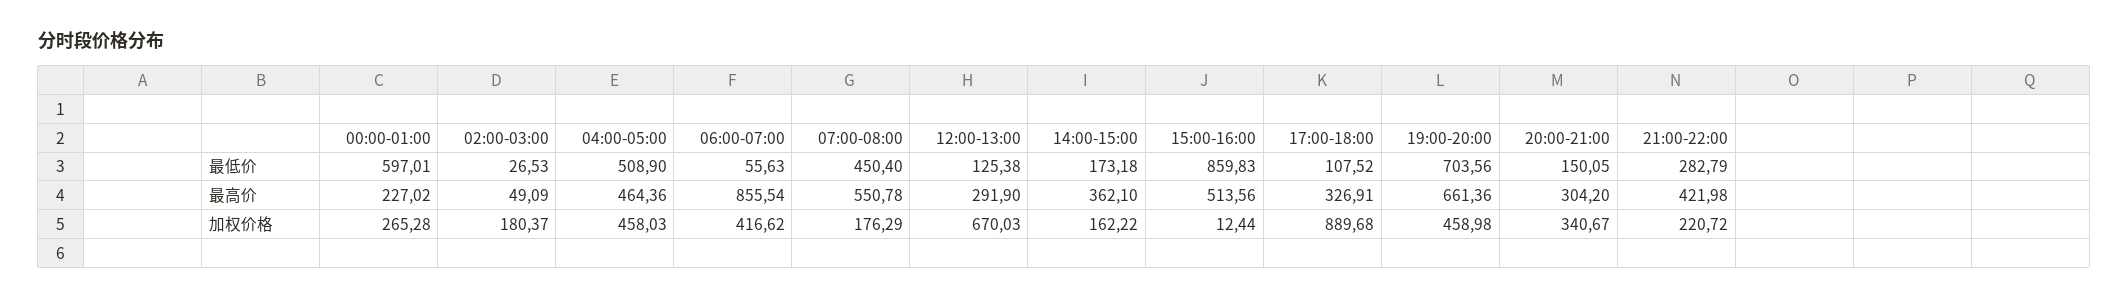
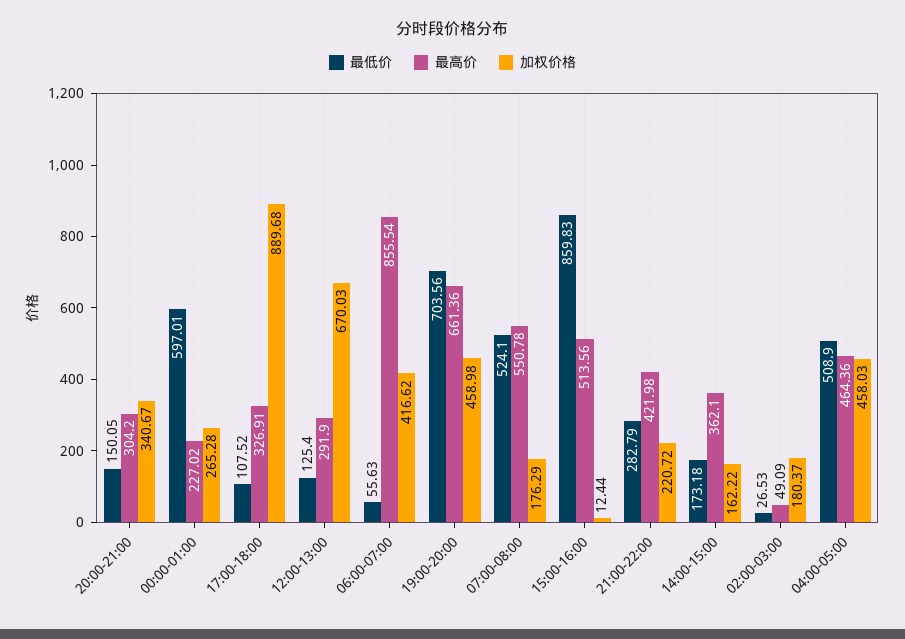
  {
    "最低价": {
      "00:00-01:00": 597.01,
      "02:00-03:00": 26.53,
      "04:00-05:00": 508.9,
      "06:00-07:00": 55.63,
-     "07:00-08:00": 450.4,
+     "07:00-08:00": 524.1,
-     "12:00-13:00": 125.38,
+     "12:00-13:00": 125.4,
      "14:00-15:00": 173.18,
      "15:00-16:00": 859.83,
      "17:00-18:00": 107.52,
      "19:00-20:00": 703.56,
      "20:00-21:00": 150.05,
      "21:00-22:00": 282.79
    },
    "最高价": {
      "00:00-01:00": 227.02,
      "02:00-03:00": 49.09,
      "04:00-05:00": 464.36,
      "06:00-07:00": 855.54,
      "07:00-08:00": 550.78,
      "12:00-13:00": 291.9,
      "14:00-15:00": 362.1,
      "15:00-16:00": 513.56,
      "17:00-18:00": 326.91,
      "19:00-20:00": 661.36,
      "20:00-21:00": 304.2,
      "21:00-22:00": 421.98
    },
    "加权价格": {
      "00:00-01:00": 265.28,
      "02:00-03:00": 180.37,
      "04:00-05:00": 458.03,
      "06:00-07:00": 416.62,
      "07:00-08:00": 176.29,
      "12:00-13:00": 670.03,
      "14:00-15:00": 162.22,
      "15:00-16:00": 12.44,
      "17:00-18:00": 889.68,
      "19:00-20:00": 458.98,
      "20:00-21:00": 340.67,
      "21:00-22:00": 220.72
    }
  }

